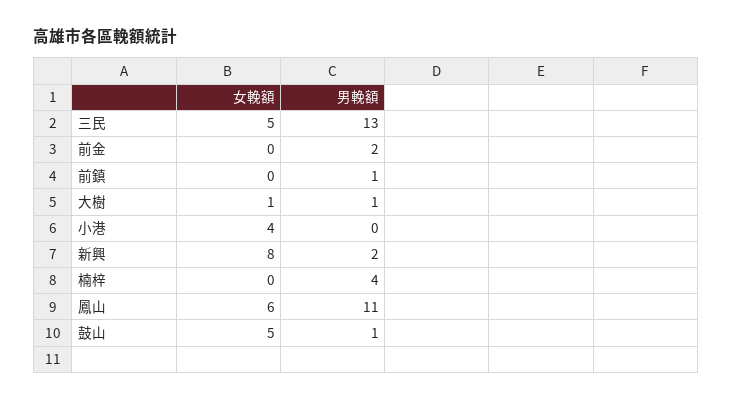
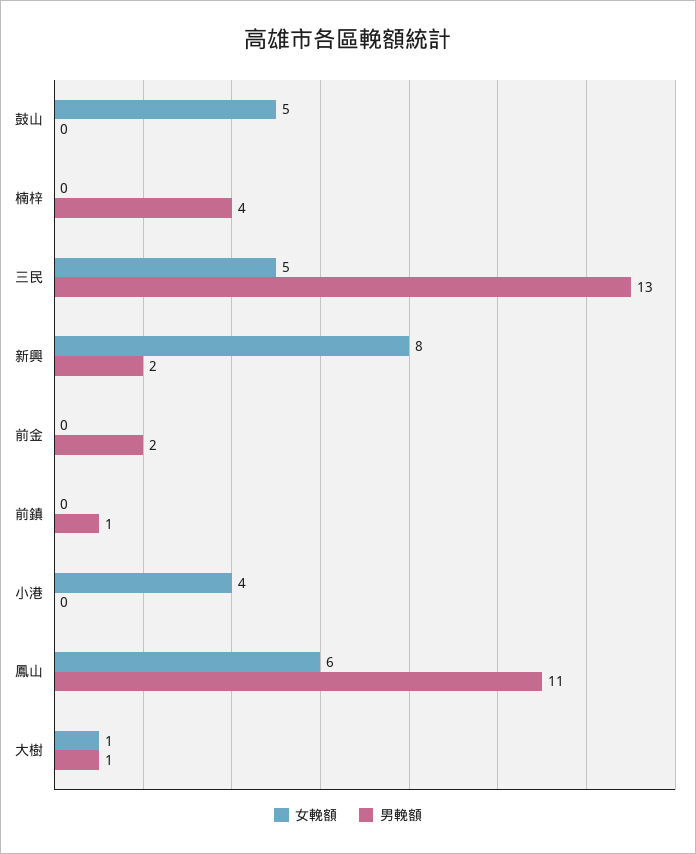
  {
    "女輓額": {
      "三民": 5,
      "前金": 0,
      "前鎮": 0,
      "大樹": 1,
      "小港": 4,
      "新興": 8,
      "楠梓": 0,
      "鳳山": 6,
      "鼓山": 5
    },
    "男輓額": {
      "三民": 13,
      "前金": 2,
      "前鎮": 1,
      "大樹": 1,
      "小港": 0,
      "新興": 2,
      "楠梓": 4,
      "鳳山": 11,
-     "鼓山": 1
+     "鼓山": 0
    }
  }

